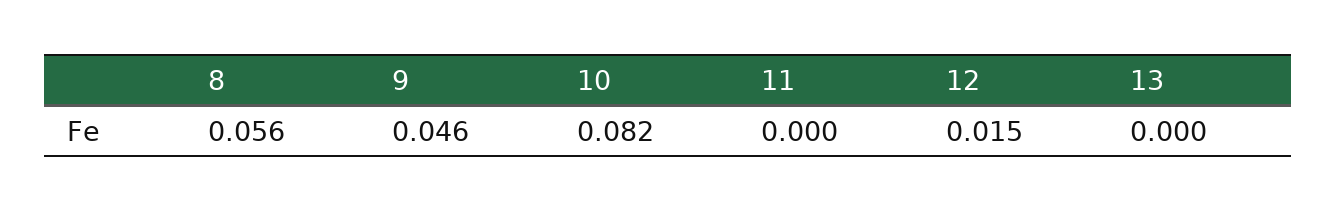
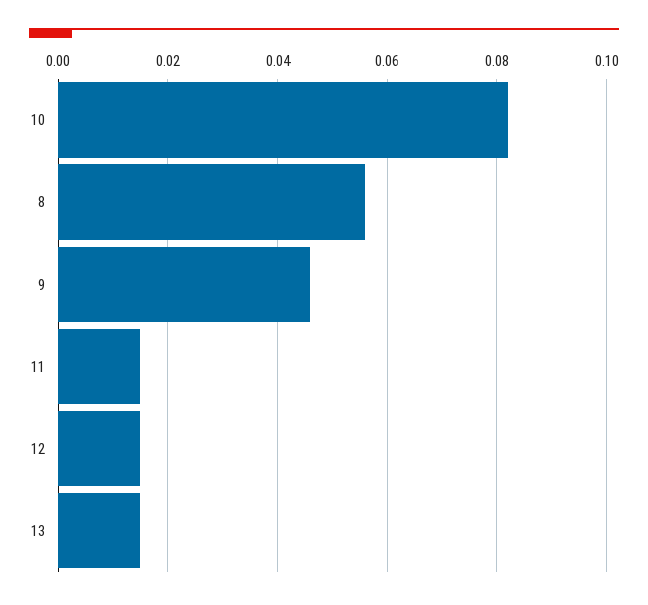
  {
    "8": 0.056,
    "9": 0.046,
    "10": 0.082,
-   "11": 0,
+   "11": 0.015,
    "12": 0.015,
-   "13": 0
+   "13": 0.015
  }

